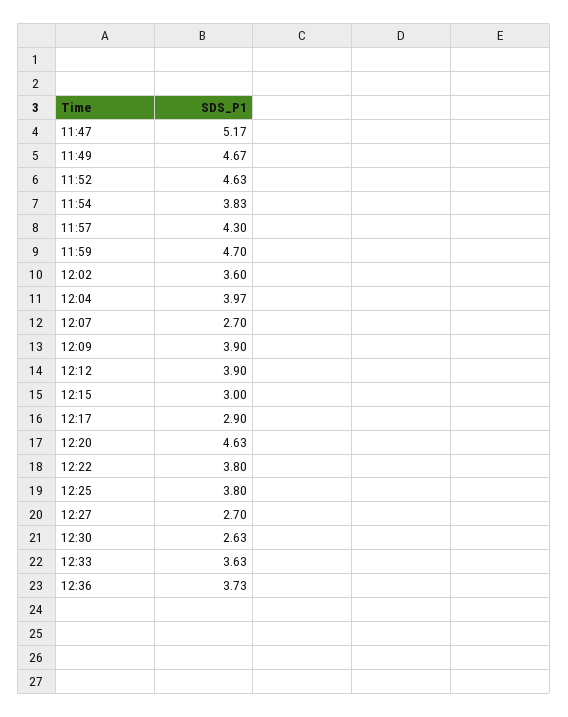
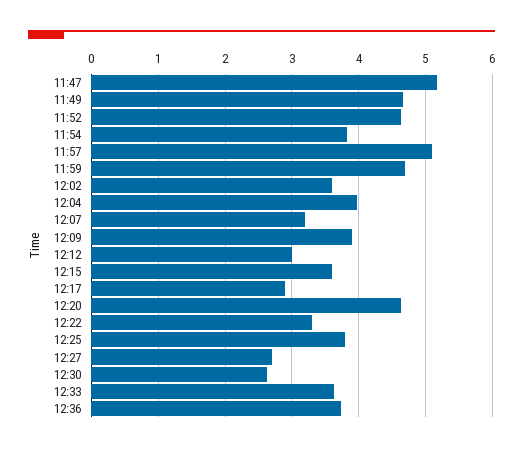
  {
    "11:47": 5.17,
    "11:49": 4.67,
    "11:52": 4.63,
    "11:54": 3.83,
-   "11:57": 4.3,
+   "11:57": 5.1,
    "11:59": 4.7,
    "12:02": 3.6,
    "12:04": 3.97,
-   "12:07": 2.7,
+   "12:07": 3.2,
    "12:09": 3.9,
-   "12:12": 3.9,
+   "12:12": 3,
-   "12:15": 3,
+   "12:15": 3.6,
    "12:17": 2.9,
    "12:20": 4.63,
-   "12:22": 3.8,
+   "12:22": 3.3,
    "12:25": 3.8,
    "12:27": 2.7,
    "12:30": 2.63,
    "12:33": 3.63,
    "12:36": 3.73
  }

